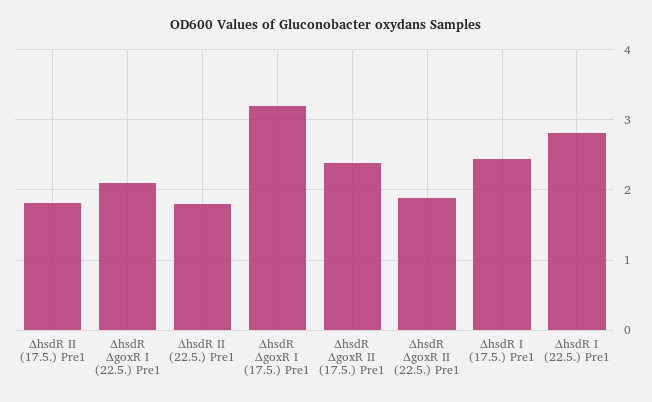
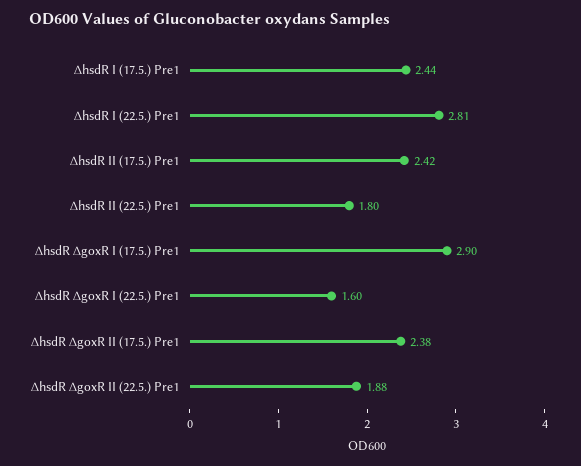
  {
-   "∆hsdR II (17.5.) Pre1": 1.8,
+   "∆hsdR II (17.5.) Pre1": 2.42,
-   "∆hsdR ∆goxR I (22.5.) Pre1": 2.1,
+   "∆hsdR ∆goxR I (22.5.) Pre1": 1.6,
    "∆hsdR II (22.5.) Pre1": 1.8,
-   "∆hsdR ∆goxR I (17.5.) Pre1": 3.2,
+   "∆hsdR ∆goxR I (17.5.) Pre1": 2.9,
    "∆hsdR ∆goxR II (17.5.) Pre1": 2.38,
    "∆hsdR ∆goxR II (22.5.) Pre1": 1.88,
    "∆hsdR I (17.5.) Pre1": 2.44,
    "∆hsdR I (22.5.) Pre1": 2.81
  }

